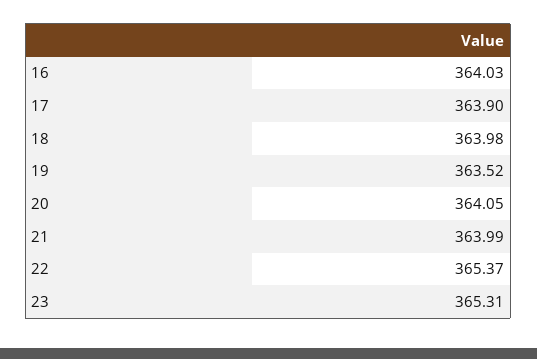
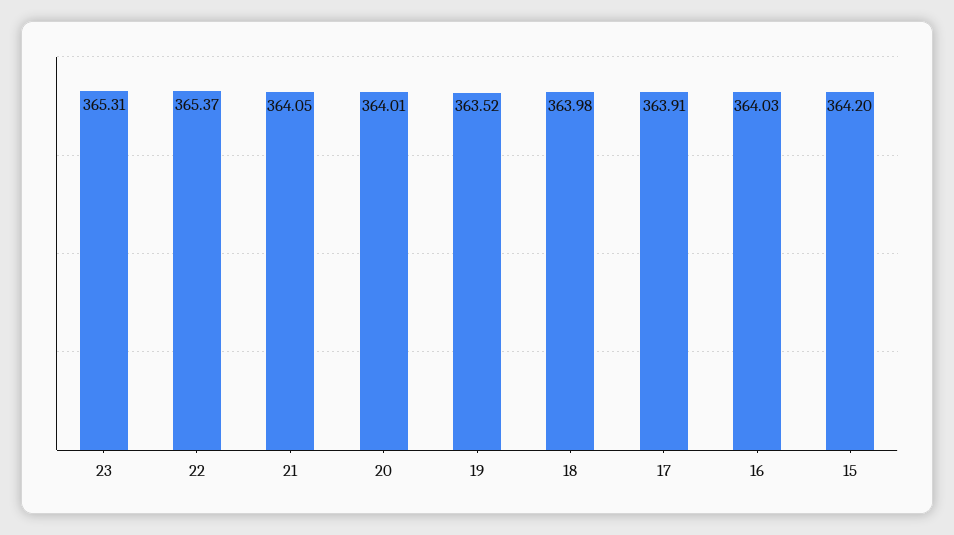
  {
    "16": 364.03,
-   "17": 363.9,
+   "17": 363.91,
    "18": 363.98,
    "19": 363.52,
-   "20": 364.05,
+   "20": 364.01,
-   "21": 363.99,
+   "21": 364.05,
    "22": 365.37,
-   "23": 365.31
+   "23": 365.31,
+   "15": 364.2
  }

